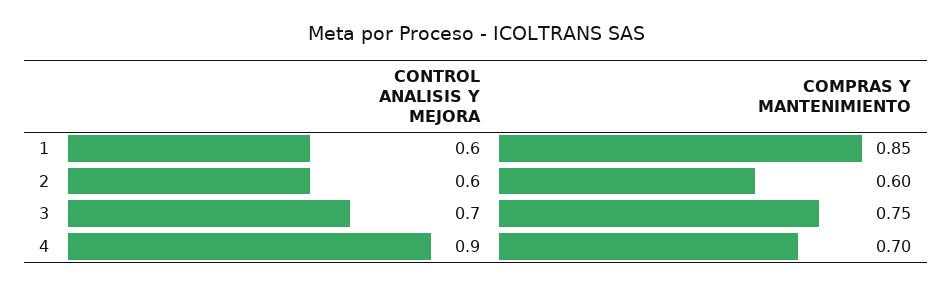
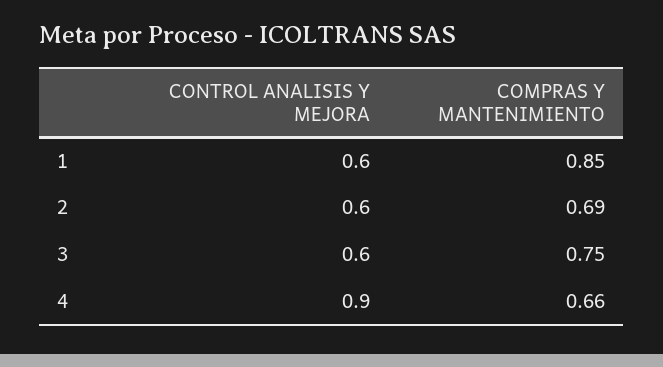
  {
    "CONTROL ANALISIS Y MEJORA": {
      "1": 0.6,
      "2": 0.6,
-     "3": 0.7,
+     "3": 0.6,
      "4": 0.9
    },
    "COMPRAS Y MANTENIMIENTO": {
      "1": 0.85,
-     "2": 0.6,
+     "2": 0.69,
      "3": 0.75,
-     "4": 0.7
+     "4": 0.66
    }
  }

